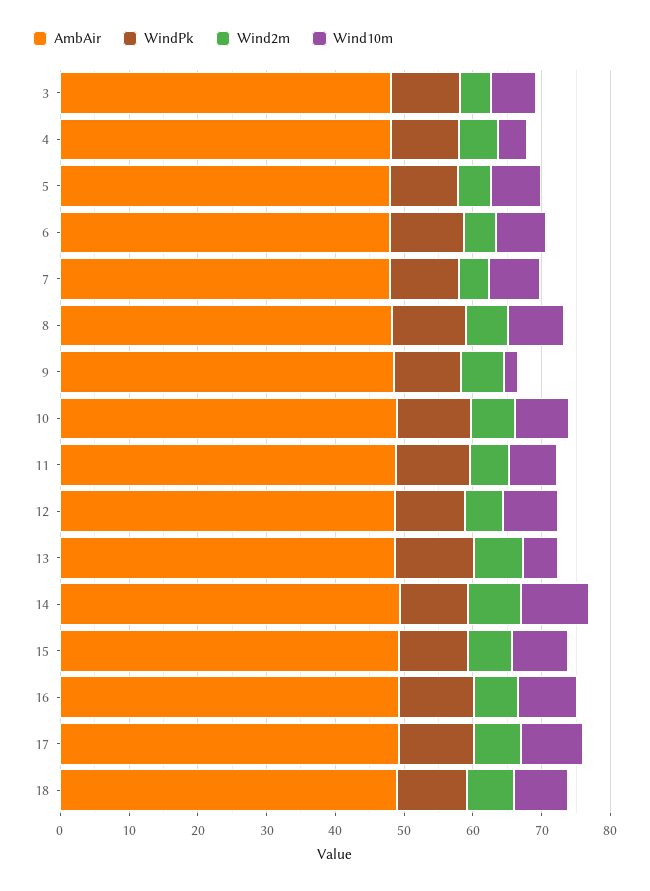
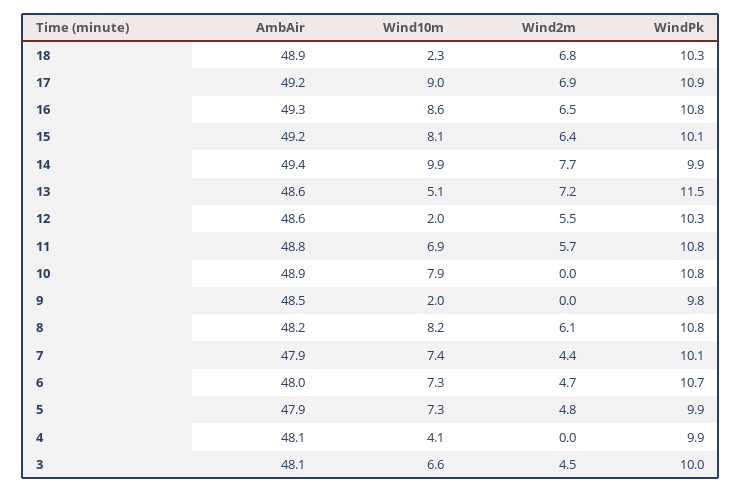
  {
    "AmbAir": {
      "3": 48.1,
      "4": 48.1,
      "5": 47.9,
      "6": 48,
      "7": 47.9,
      "8": 48.2,
      "9": 48.5,
      "10": 48.9,
      "11": 48.8,
      "12": 48.6,
      "13": 48.6,
      "14": 49.4,
      "15": 49.2,
      "16": 49.3,
      "17": 49.2,
      "18": 48.9
    },
    "WindPk": {
      "3": 10,
      "4": 9.9,
      "5": 9.9,
      "6": 10.7,
      "7": 10.1,
      "8": 10.8,
      "9": 9.8,
      "10": 10.8,
      "11": 10.8,
      "12": 10.3,
      "13": 11.5,
      "14": 9.9,
      "15": 10.1,
      "16": 10.8,
      "17": 10.9,
      "18": 10.3
    },
    "Wind2m": {
      "3": 4.5,
-     "4": 6,
+     "4": 0,
      "5": 4.8,
      "6": 4.7,
      "7": 4.4,
      "8": 6.1,
-     "9": 6,
+     "9": 0,
-     "10": 6,
+     "10": 0,
      "11": 5.7,
      "12": 5.5,
      "13": 7.2,
      "14": 7.7,
      "15": 6.4,
      "16": 6.5,
      "17": 6.9,
      "18": 6.8
    },
    "Wind10m": {
      "3": 6.6,
      "4": 4.1,
      "5": 7.3,
      "6": 7.3,
      "7": 7.4,
      "8": 8.2,
      "9": 2,
      "10": 7.9,
      "11": 6.9,
-     "12": 8,
+     "12": 2,
      "13": 5.1,
      "14": 9.9,
      "15": 8.1,
      "16": 8.6,
      "17": 9,
-     "18": 8
+     "18": 2.3
    }
  }

